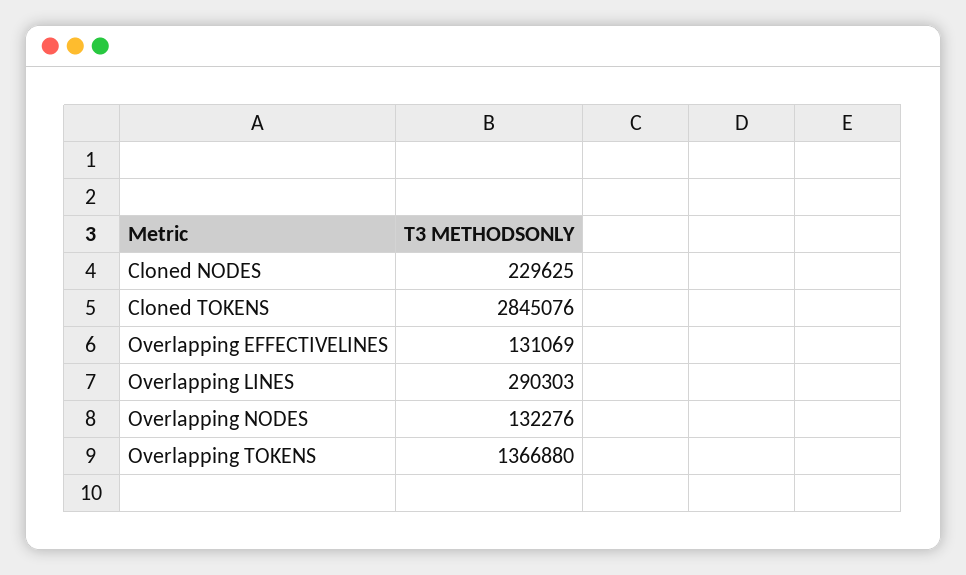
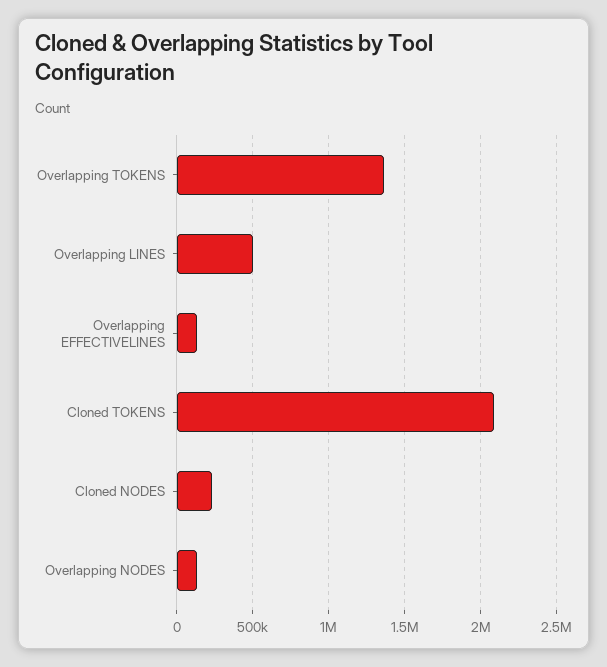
  {
    "Cloned NODES": 229625,
-   "Cloned TOKENS": 2845076,
+   "Cloned TOKENS": 2100000,
    "Overlapping EFFECTIVELINES": 131069,
-   "Overlapping LINES": 290303,
+   "Overlapping LINES": 500000,
    "Overlapping NODES": 132276,
    "Overlapping TOKENS": 1366880
  }

